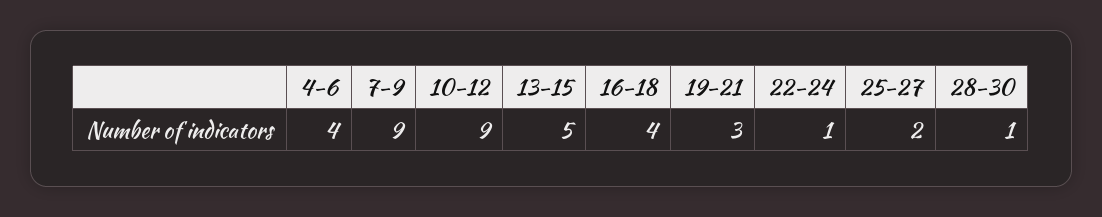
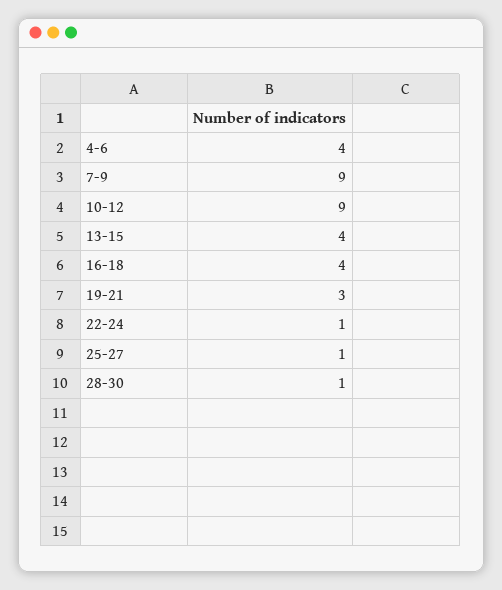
  {
    "4-6": 4,
    "7-9": 9,
    "10-12": 9,
-   "13-15": 5,
+   "13-15": 4,
    "16-18": 4,
    "19-21": 3,
    "22-24": 1,
-   "25-27": 2,
+   "25-27": 1,
    "28-30": 1
  }

